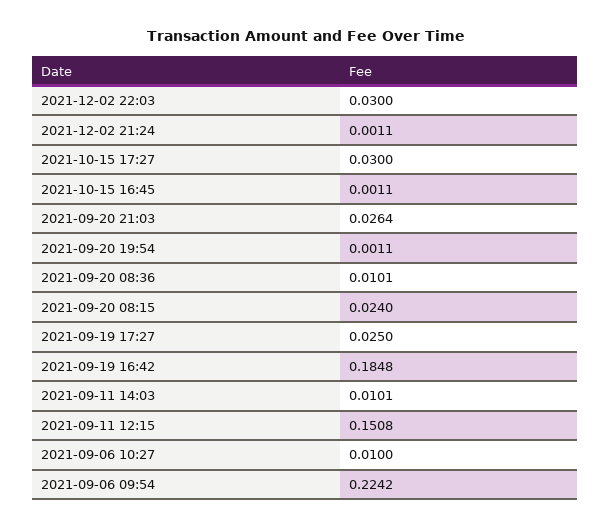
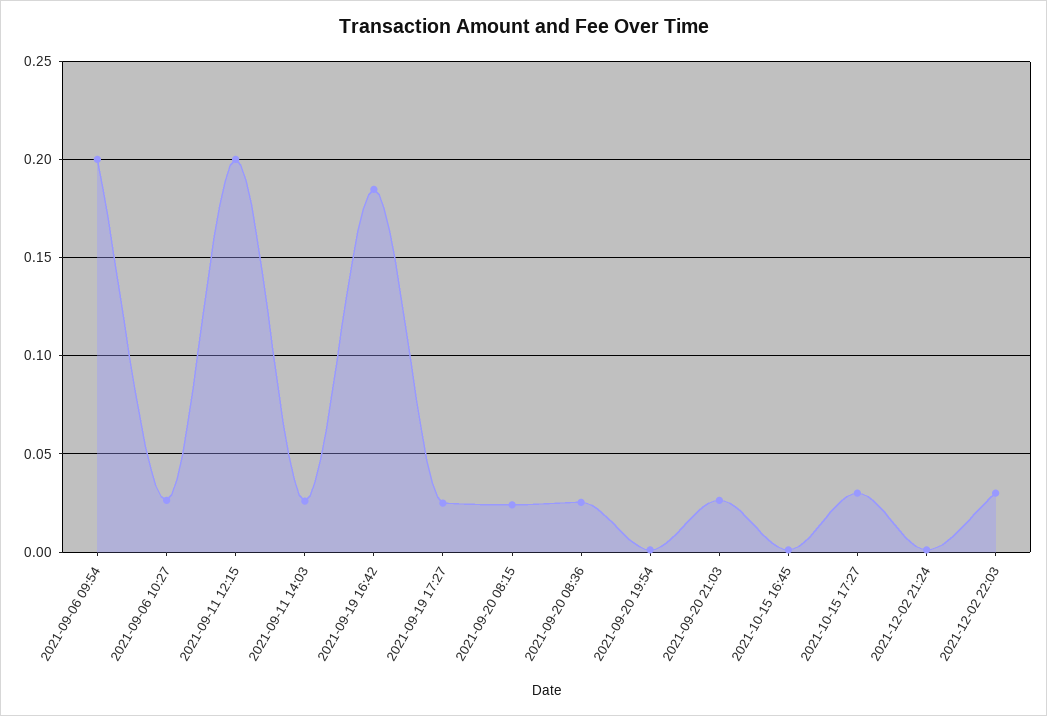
  {
    "2021-12-02 22:03": 0.03,
    "2021-12-02 21:24": 0.0011,
    "2021-10-15 17:27": 0.03,
    "2021-10-15 16:45": 0.0011,
    "2021-09-20 21:03": 0.0264,
    "2021-09-20 19:54": 0.0011,
-   "2021-09-20 08:36": 0.0101,
+   "2021-09-20 08:36": 0.025,
    "2021-09-20 08:15": 0.024,
    "2021-09-19 17:27": 0.025,
    "2021-09-19 16:42": 0.1848,
-   "2021-09-11 14:03": 0.0101,
+   "2021-09-11 14:03": 0.025,
-   "2021-09-11 12:15": 0.1508,
+   "2021-09-11 12:15": 0.2,
-   "2021-09-06 10:27": 0.01,
+   "2021-09-06 10:27": 0.025,
-   "2021-09-06 09:54": 0.2242
+   "2021-09-06 09:54": 0.2
  }

